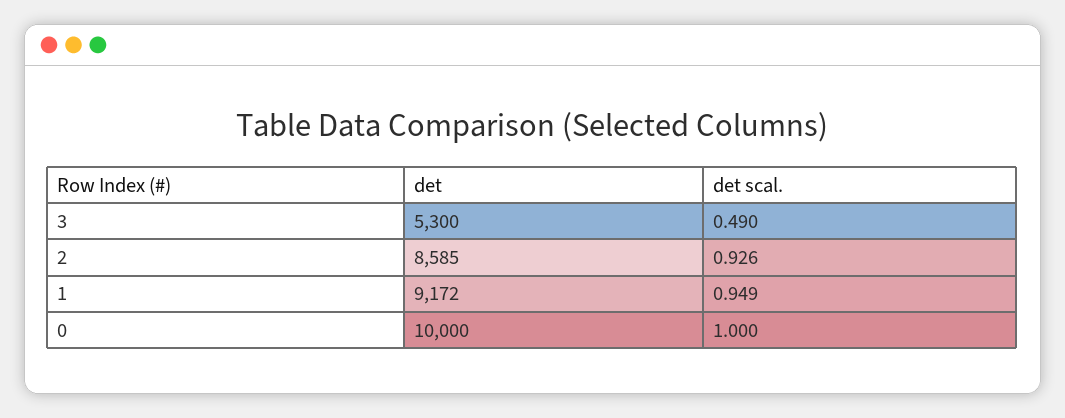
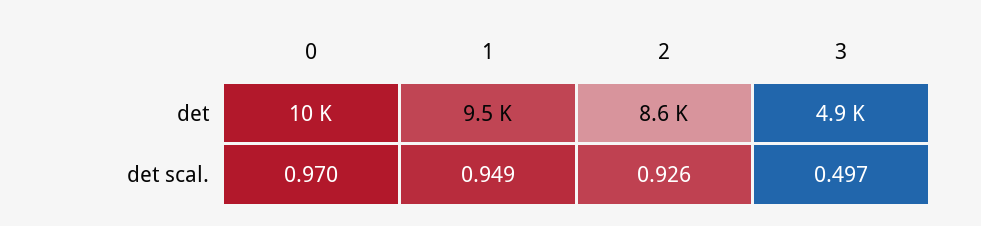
  {
    "det": {
-     "3": 5300,
+     "3": 4900,
      "2": 8585,
-     "1": 9172,
+     "1": 9500,
      "0": 10000
    },
    "det scal.": {
-     "3": 0.49,
+     "3": 0.497,
      "2": 0.926,
      "1": 0.949,
-     "0": 1
+     "0": 0.97
    }
  }

